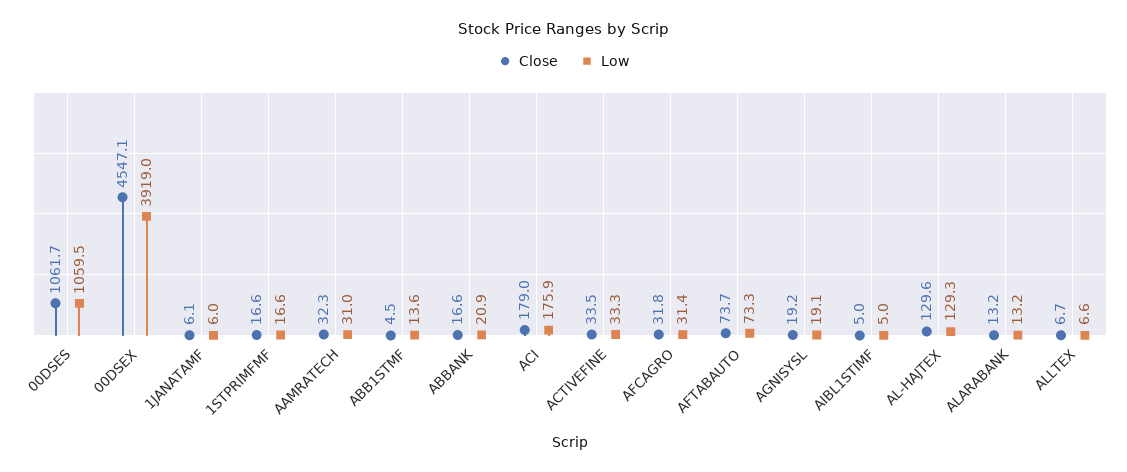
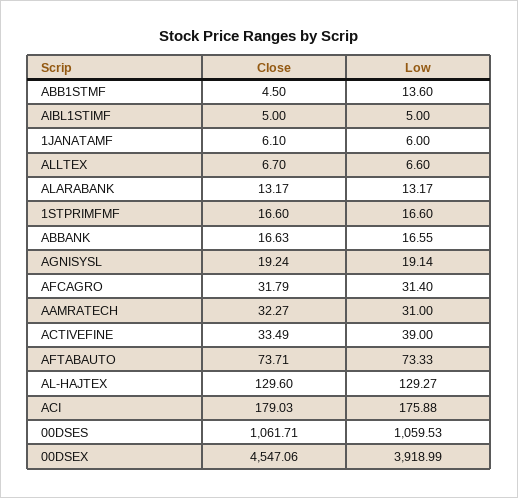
  {
    "Close": {
      "00DSES": 1061.71,
      "00DSEX": 4547.06,
      "1JANATAMF": 6.1,
      "1STPRIMFMF": 16.6,
      "AAMRATECH": 32.27,
      "ABB1STMF": 4.5,
      "ABBANK": 16.63,
      "ACI": 179.03,
      "ACTIVEFINE": 33.49,
      "AFCAGRO": 31.79,
      "AFTABAUTO": 73.71,
      "AGNISYSL": 19.24,
      "AIBL1STIMF": 5,
      "AL-HAJTEX": 129.6,
      "ALARABANK": 13.17,
      "ALLTEX": 6.7
    },
    "Low": {
      "00DSES": 1059.53,
      "00DSEX": 3918.99,
      "1JANATAMF": 6,
      "1STPRIMFMF": 16.6,
      "AAMRATECH": 31,
      "ABB1STMF": 13.6,
-     "ABBANK": 20.9,
+     "ABBANK": 16.55,
      "ACI": 175.88,
-     "ACTIVEFINE": 33.3,
+     "ACTIVEFINE": 39,
      "AFCAGRO": 31.4,
      "AFTABAUTO": 73.33,
      "AGNISYSL": 19.14,
      "AIBL1STIMF": 5,
      "AL-HAJTEX": 129.27,
      "ALARABANK": 13.17,
      "ALLTEX": 6.6
    }
  }

